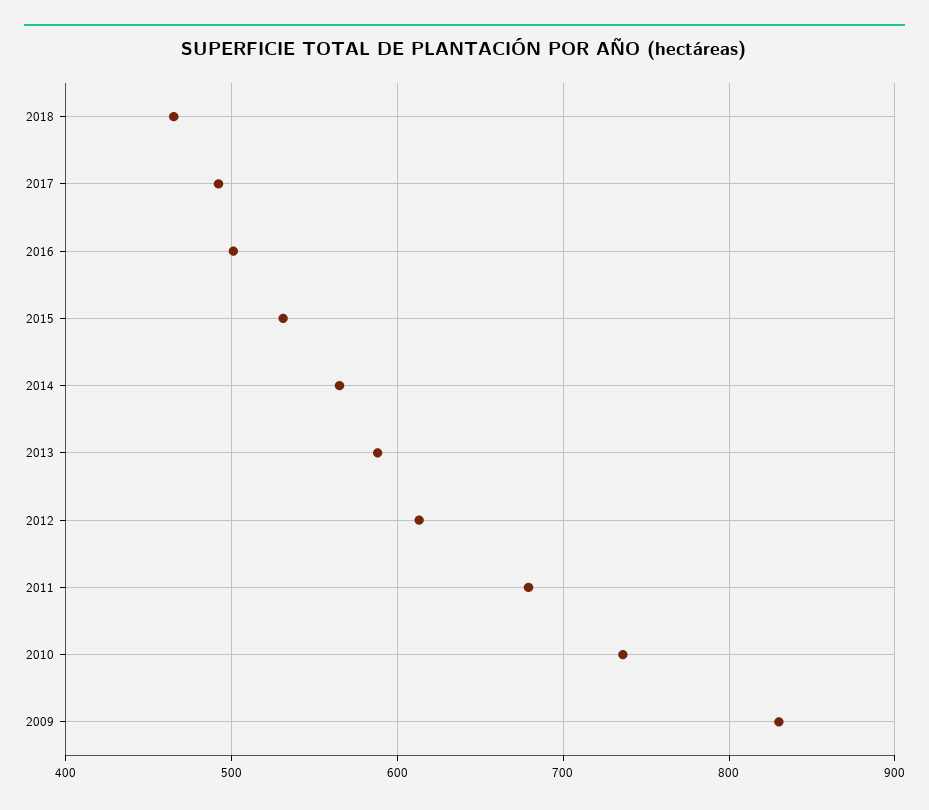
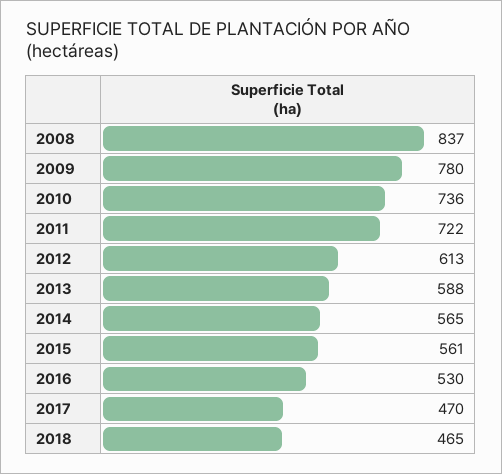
  {
    "2018": 465,
-   "2017": 490,
+   "2017": 470,
-   "2016": 500,
+   "2016": 530,
-   "2015": 530,
+   "2015": 561,
    "2014": 565,
    "2013": 588,
    "2012": 613,
-   "2011": 680,
+   "2011": 722,
    "2010": 736,
-   "2009": 830
+   "2009": 780,
+   "2008": 837
  }

